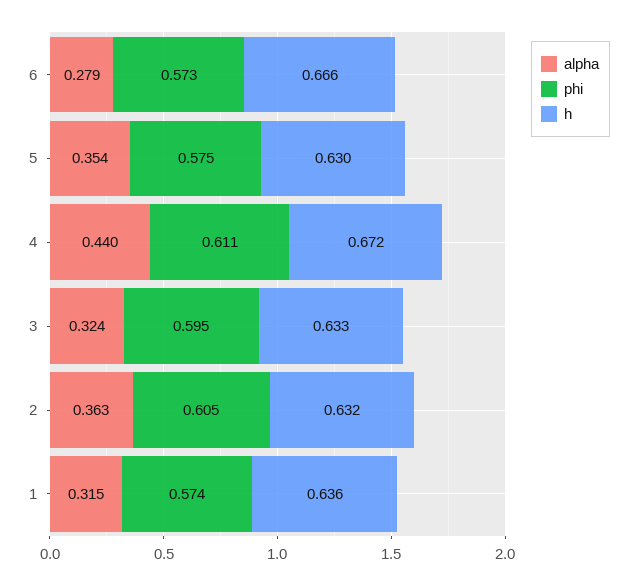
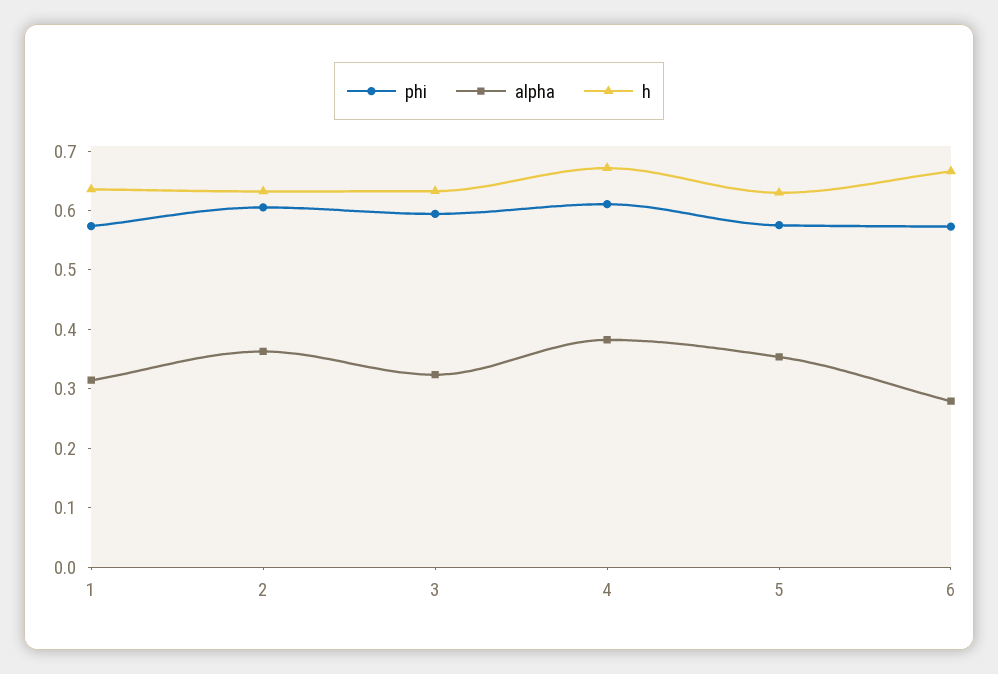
  {
    "alpha": {
      "6": 0.279,
      "5": 0.354,
-     "4": 0.44,
+     "4": 0.38,
      "3": 0.324,
      "2": 0.363,
      "1": 0.315
    },
    "phi": {
      "6": 0.573,
      "5": 0.575,
      "4": 0.611,
      "3": 0.595,
      "2": 0.605,
      "1": 0.574
    },
    "h": {
      "6": 0.666,
      "5": 0.63,
      "4": 0.672,
      "3": 0.633,
      "2": 0.632,
      "1": 0.636
    }
  }

